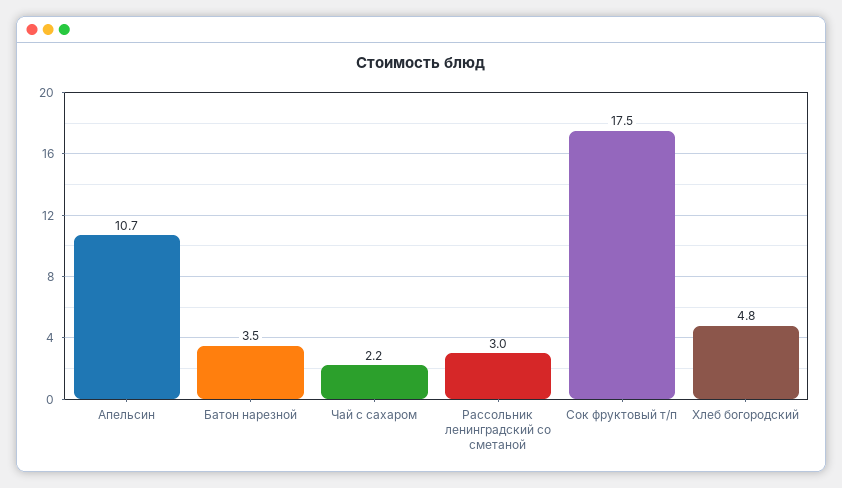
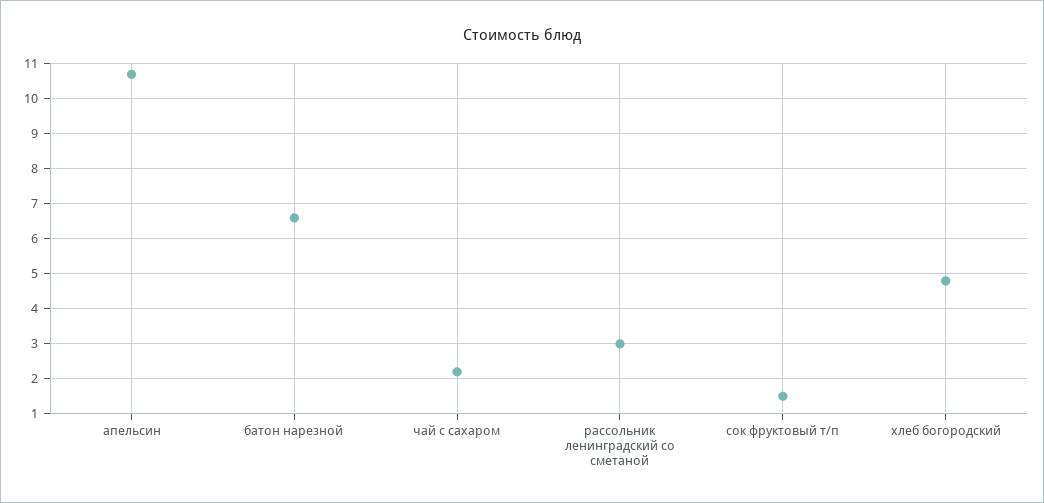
  {
    "Апельсин": 10.7,
-   "Батон нарезной": 3.5,
+   "Батон нарезной": 6.5,
    "Чай с сахаром": 2.2,
    "Рассольник ленинградский со сметаной": 3,
-   "Сок фруктовый т/п": 17.5,
+   "Сок фруктовый т/п": 1.5,
    "Хлеб богородский": 4.8
  }

